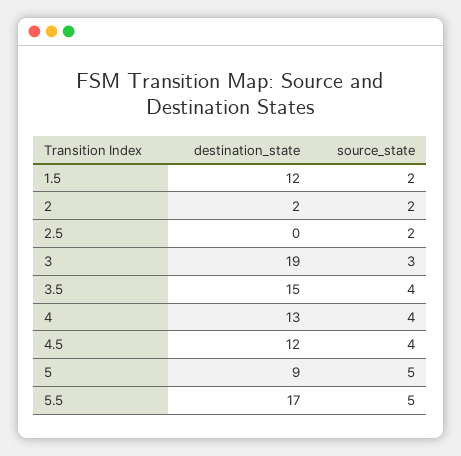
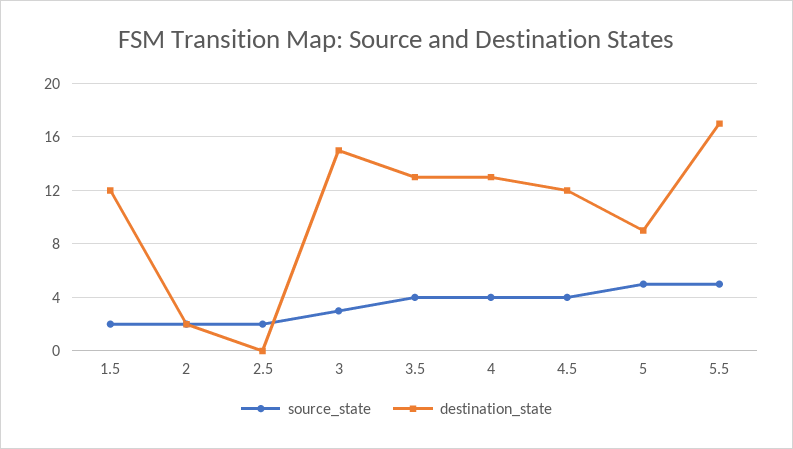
  {
    "destination_state": {
      "1.5": 12,
      "2": 2,
      "2.5": 0,
-     "3": 19,
+     "3": 15,
-     "3.5": 15,
+     "3.5": 13,
      "4": 13,
      "4.5": 12,
      "5": 9,
      "5.5": 17
    },
    "source_state": {
      "1.5": 2,
      "2": 2,
      "2.5": 2,
      "3": 3,
      "3.5": 4,
      "4": 4,
      "4.5": 4,
      "5": 5,
      "5.5": 5
    }
  }

